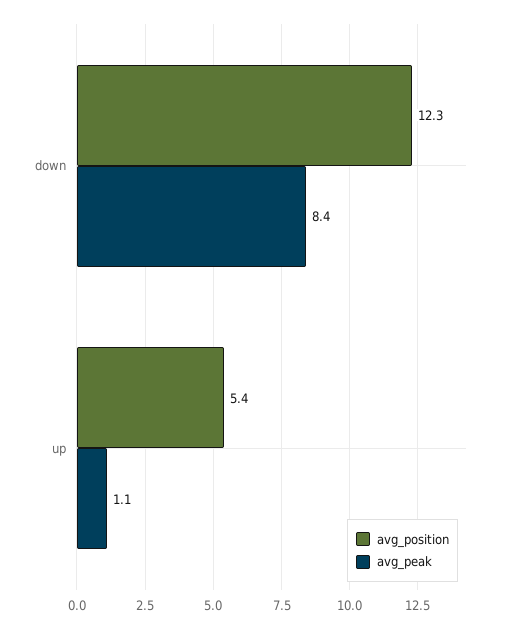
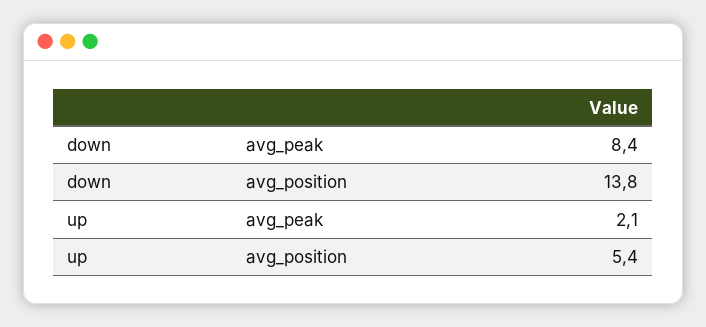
  {
    "avg_position": {
-     "down": 12.3,
+     "down": 13.8,
      "up": 5.4
    },
    "avg_peak": {
      "down": 8.4,
-     "up": 1.1
+     "up": 2.1
    }
  }

